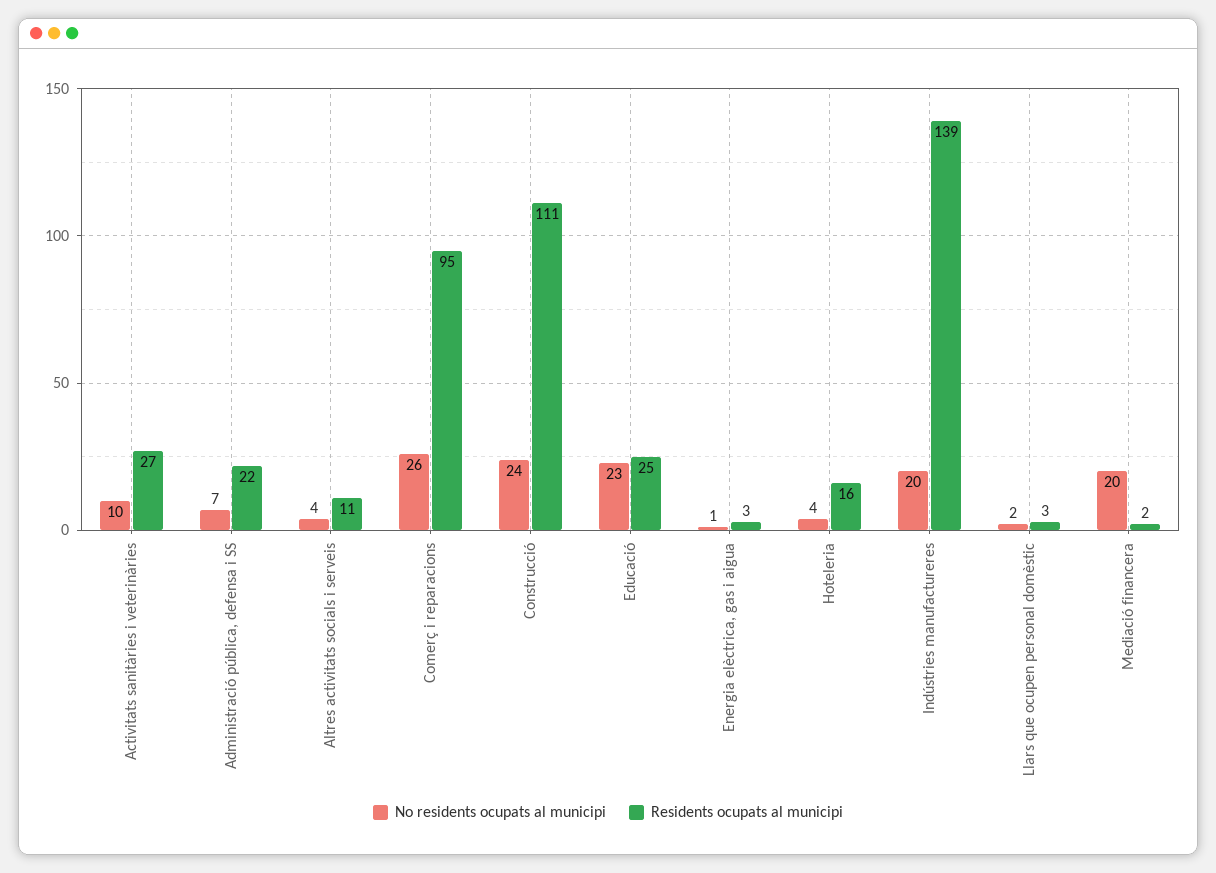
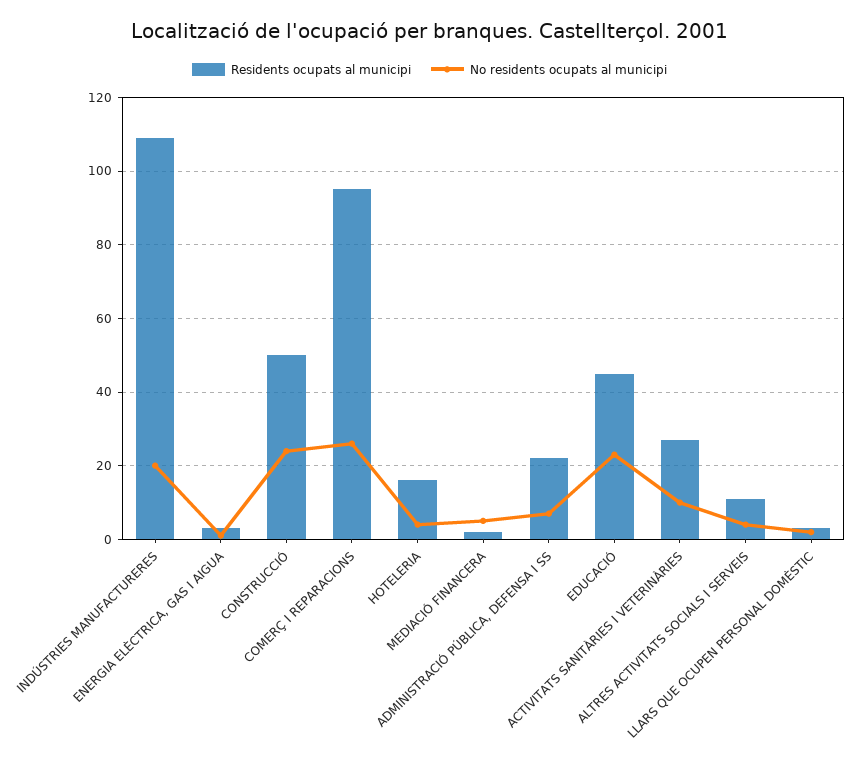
  {
    "No residents ocupats al municipi": {
      "Activitats sanitàries i veterinàries": 10,
      "Administració pública, defensa i SS": 7,
      "Altres activitats socials i serveis": 4,
      "Comerç i reparacions": 26,
      "Construcció": 24,
      "Educació": 23,
      "Energia elèctrica, gas i aigua": 1,
      "Hoteleria": 4,
      "Indústries manufactureres": 20,
      "Llars que ocupen personal domèstic": 2,
-     "Mediació financera": 20
+     "Mediació financera": 5
    },
    "Residents ocupats al municipi": {
      "Activitats sanitàries i veterinàries": 27,
      "Administració pública, defensa i SS": 22,
      "Altres activitats socials i serveis": 11,
      "Comerç i reparacions": 95,
-     "Construcció": 111,
+     "Construcció": 50,
-     "Educació": 25,
+     "Educació": 45,
      "Energia elèctrica, gas i aigua": 3,
      "Hoteleria": 16,
-     "Indústries manufactureres": 139,
+     "Indústries manufactureres": 110,
      "Llars que ocupen personal domèstic": 3,
      "Mediació financera": 2
    }
  }

